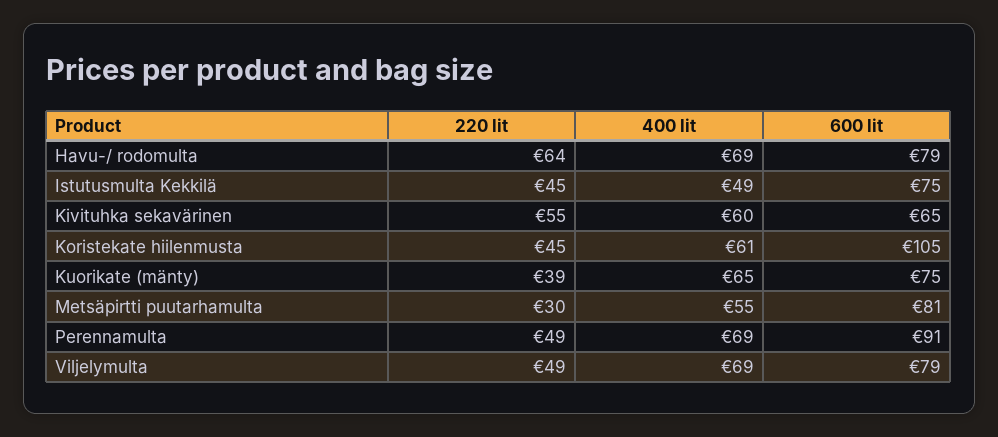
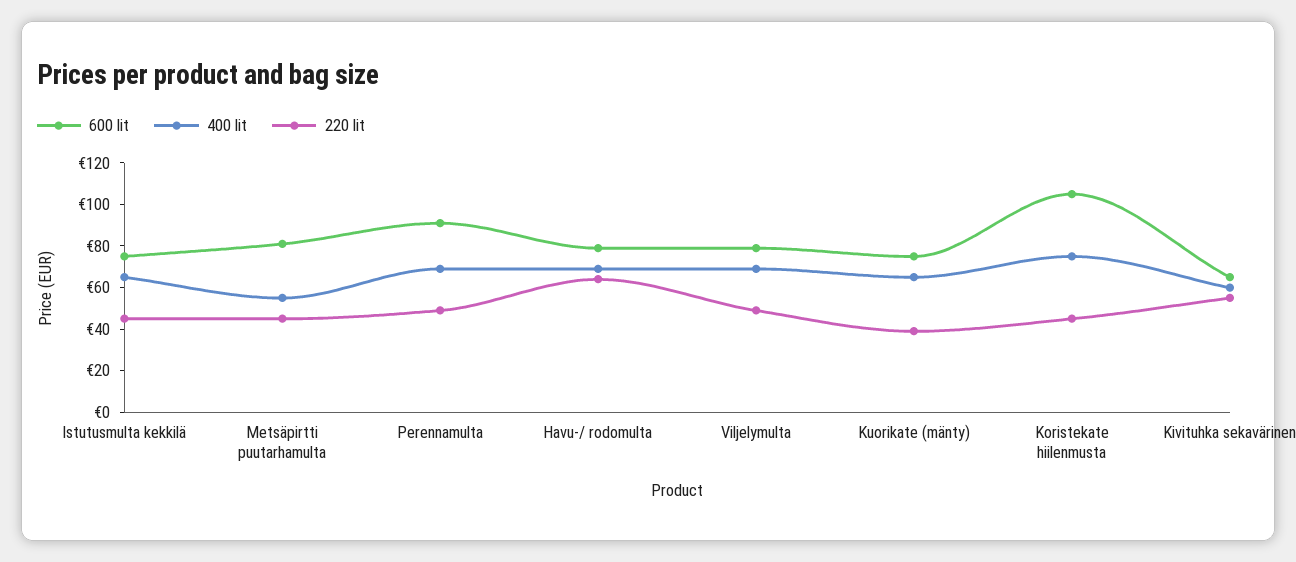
  {
    "220 lit": {
      "Havu-/ rodomulta": 64,
      "Istutusmulta Kekkilä": 45,
      "Kivituhka sekavärinen": 55,
      "Koristekate hiilenmusta": 45,
      "Kuorikate (mänty)": 39,
-     "Metsäpirtti puutarhamulta": 30,
+     "Metsäpirtti puutarhamulta": 45,
      "Perennamulta": 49,
      "Viljelymulta": 49
    },
    "400 lit": {
      "Havu-/ rodomulta": 69,
-     "Istutusmulta Kekkilä": 49,
+     "Istutusmulta Kekkilä": 65,
      "Kivituhka sekavärinen": 60,
-     "Koristekate hiilenmusta": 61,
+     "Koristekate hiilenmusta": 75,
      "Kuorikate (mänty)": 65,
      "Metsäpirtti puutarhamulta": 55,
      "Perennamulta": 69,
      "Viljelymulta": 69
    },
    "600 lit": {
      "Havu-/ rodomulta": 79,
      "Istutusmulta Kekkilä": 75,
      "Kivituhka sekavärinen": 65,
      "Koristekate hiilenmusta": 105,
      "Kuorikate (mänty)": 75,
      "Metsäpirtti puutarhamulta": 81,
      "Perennamulta": 91,
      "Viljelymulta": 79
    }
  }

